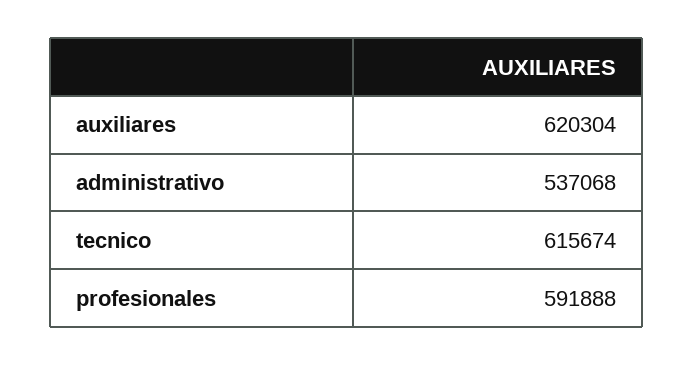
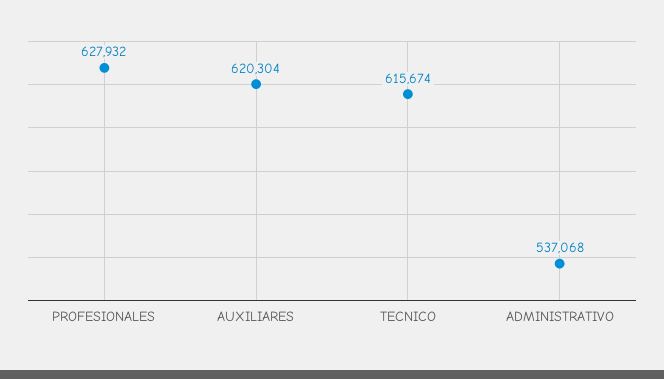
  {
    "auxiliares": 620304,
    "administrativo": 537068,
    "tecnico": 615674,
-   "profesionales": 591888
+   "profesionales": 627932
  }

